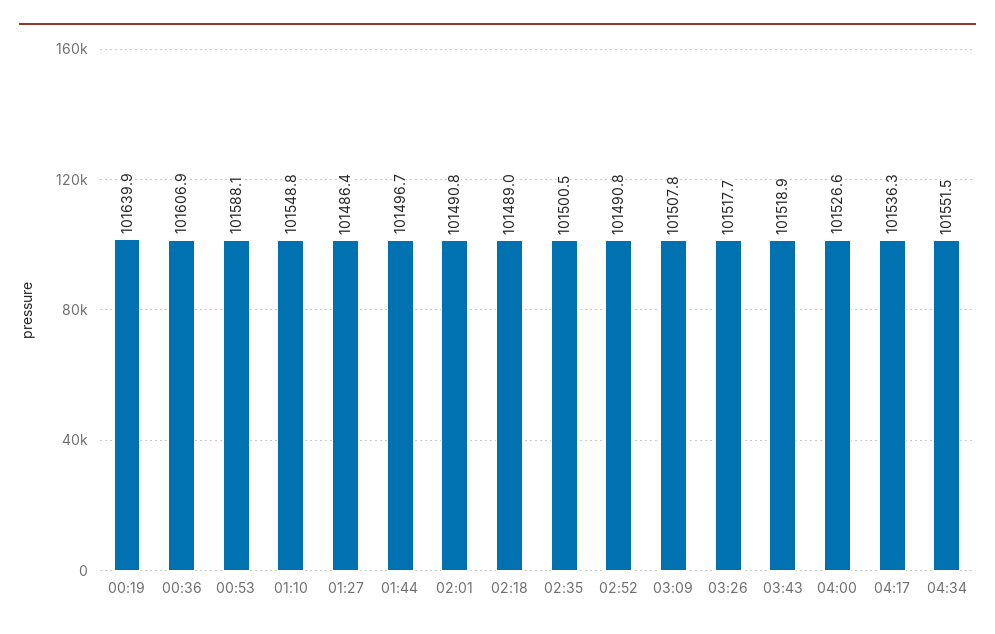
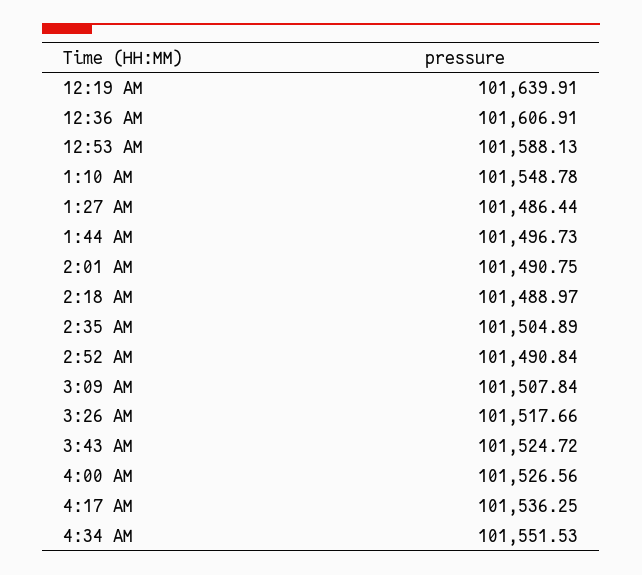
  {
    "00:19": 101639.91,
    "00:36": 101606.91,
    "00:53": 101588.13,
    "01:10": 101548.78,
    "01:27": 101486.44,
    "01:44": 101496.73,
    "02:01": 101490.75,
    "02:18": 101488.97,
-   "02:35": 101500.5,
+   "02:35": 101504.89,
    "02:52": 101490.84,
    "03:09": 101507.84,
    "03:26": 101517.66,
-   "03:43": 101518.9,
+   "03:43": 101524.72,
    "04:00": 101526.56,
    "04:17": 101536.25,
    "04:34": 101551.53
  }

